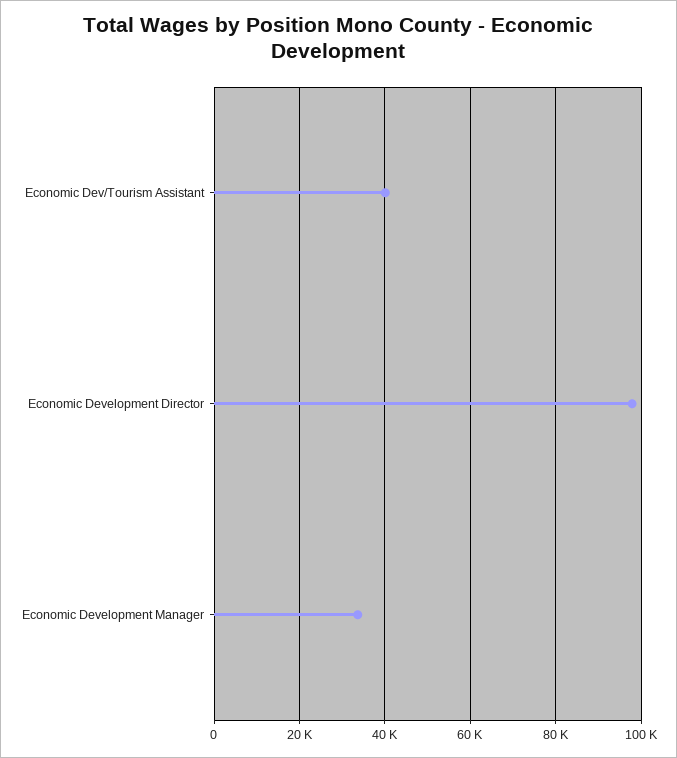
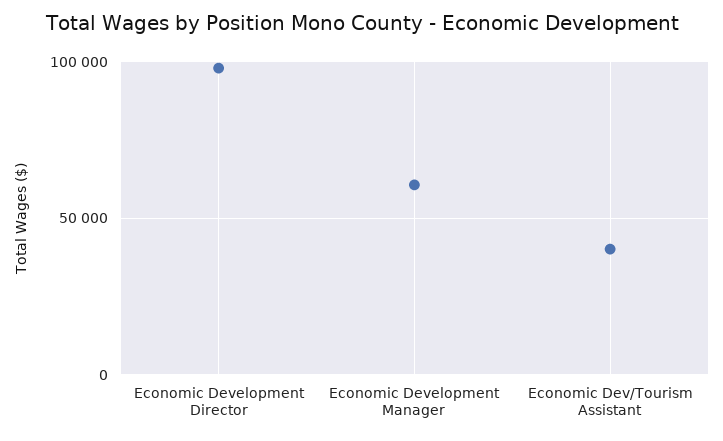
  {
    "Economic Dev/Tourism Assistant": 40000,
    "Economic Development Director": 98000,
-   "Economic Development Manager": 34000
+   "Economic Development Manager": 60000
  }

